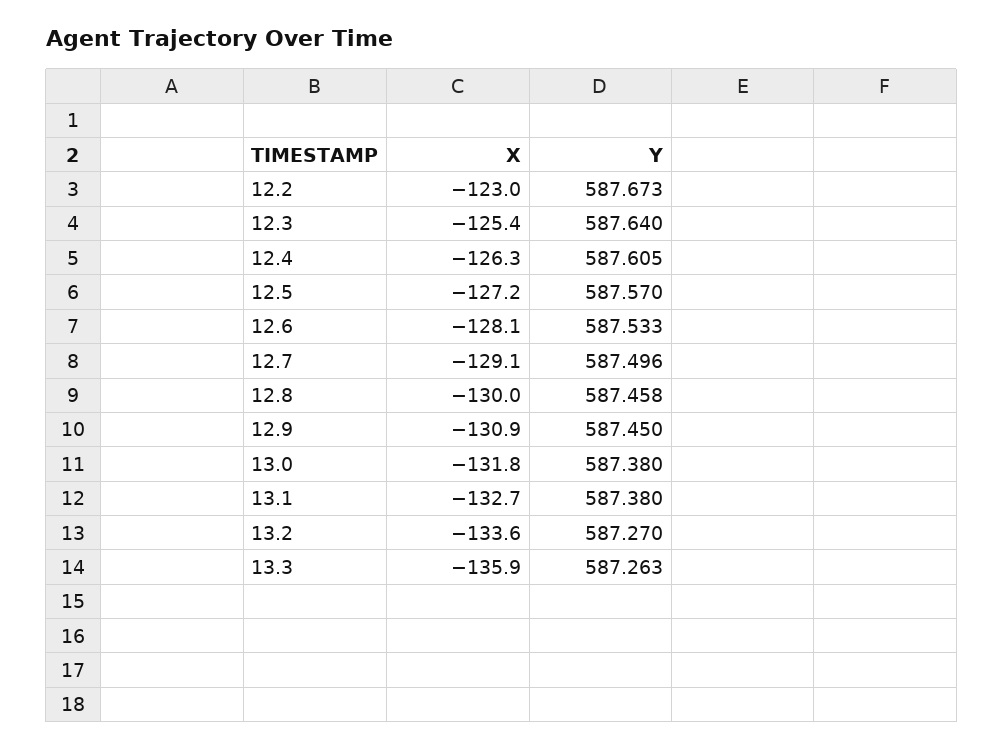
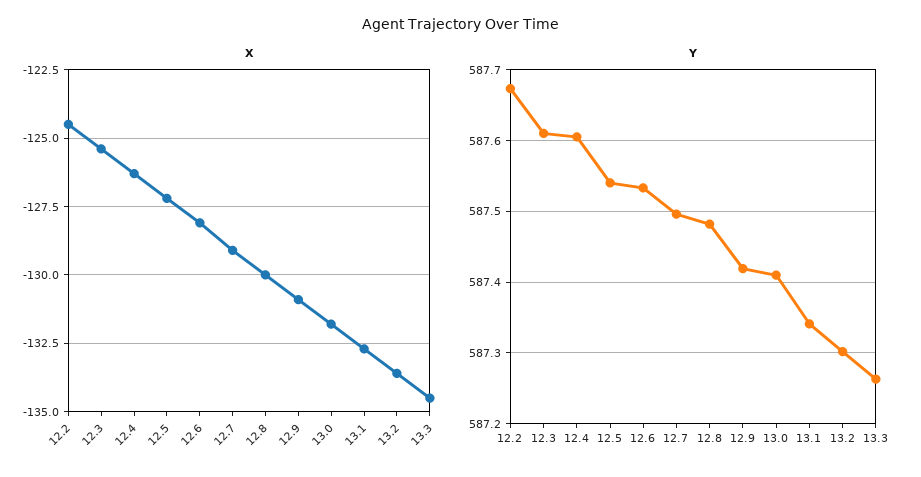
  {
    "X": {
-     "12.2": -123,
+     "12.2": -124.5,
      "12.3": -125.4,
      "12.4": -126.3,
      "12.5": -127.2,
      "12.6": -128.1,
      "12.7": -129.1,
      "12.8": -130,
      "12.9": -130.9,
      "13.0": -131.8,
      "13.1": -132.7,
      "13.2": -133.6,
-     "13.3": -135.9
+     "13.3": -134.5
    },
    "Y": {
      "12.2": 587.673,
-     "12.3": 587.64,
+     "12.3": 587.61,
      "12.4": 587.605,
-     "12.5": 587.57,
+     "12.5": 587.54,
      "12.6": 587.533,
      "12.7": 587.496,
-     "12.8": 587.458,
+     "12.8": 587.48,
-     "12.9": 587.45,
+     "12.9": 587.42,
-     "13.0": 587.38,
+     "13.0": 587.41,
-     "13.1": 587.38,
+     "13.1": 587.34,
-     "13.2": 587.27,
+     "13.2": 587.3,
      "13.3": 587.263
    }
  }

